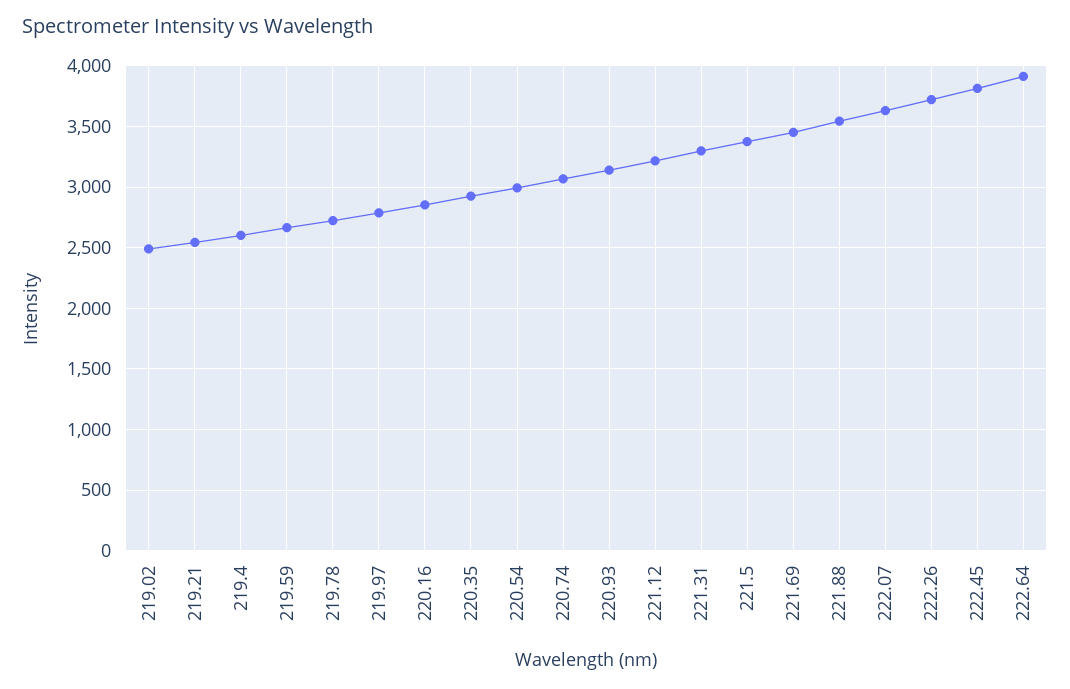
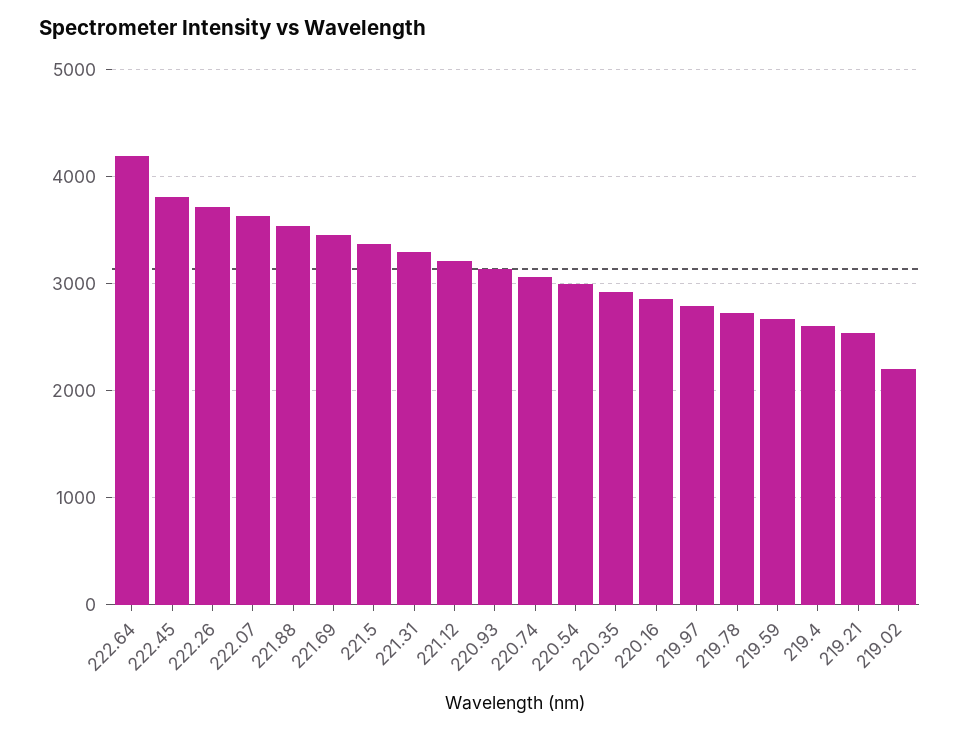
  {
-   "219.02": 2500,
+   "219.02": 2200,
    "219.21": 2550,
    "219.4": 2600,
    "219.59": 2650,
    "219.78": 2700,
    "219.97": 2800,
    "220.16": 2850,
    "220.35": 2950,
    "220.54": 3000,
    "220.74": 3050,
    "220.93": 3150,
    "221.12": 3200,
    "221.31": 3300,
    "221.5": 3400,
    "221.69": 3450,
    "221.88": 3550,
    "222.07": 3650,
    "222.26": 3700,
    "222.45": 3800,
-   "222.64": 3900
+   "222.64": 4200
  }

